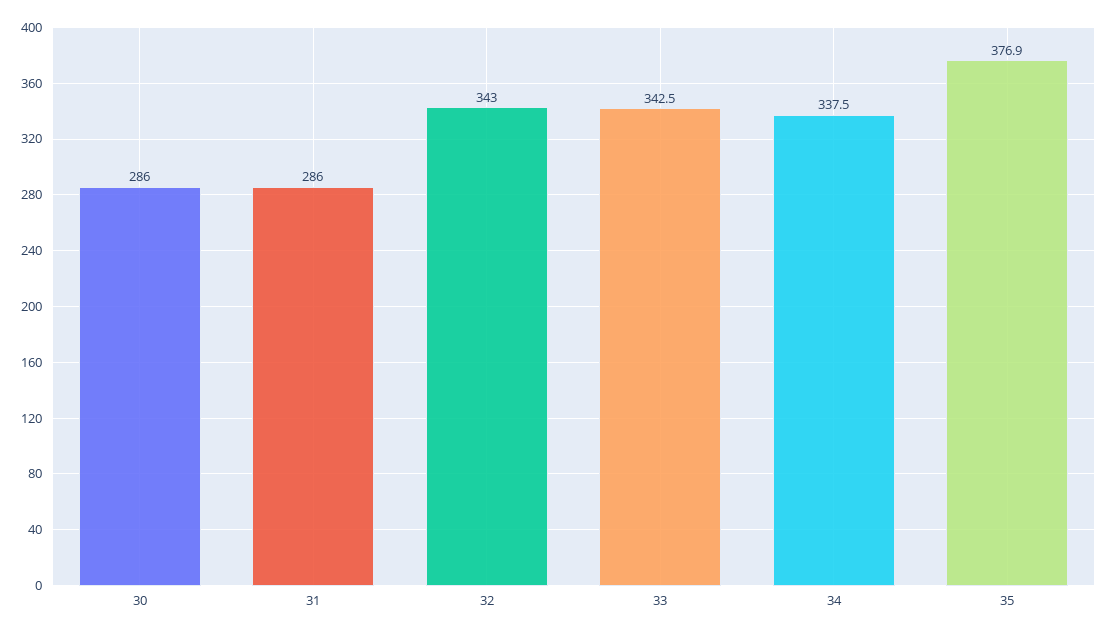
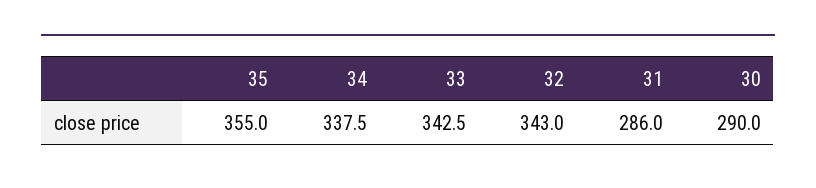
  {
-   "30": 286,
+   "30": 290,
    "31": 286,
    "32": 343,
    "33": 342.5,
    "34": 337.5,
-   "35": 376.9
+   "35": 355
  }

